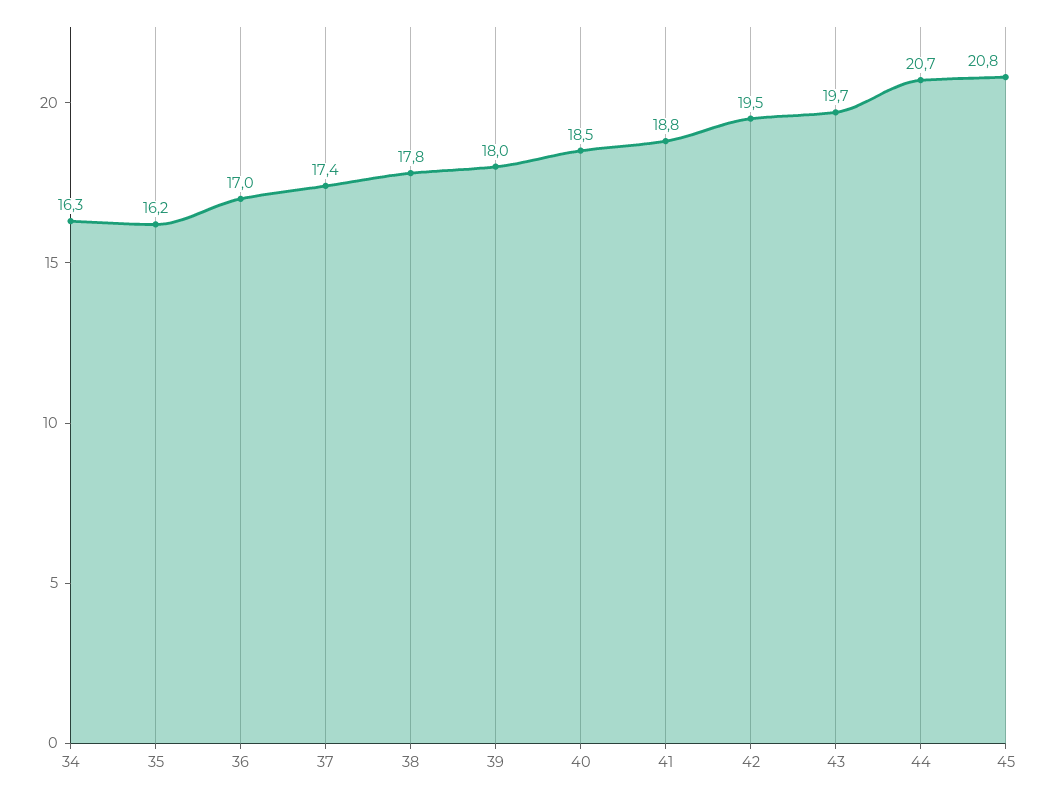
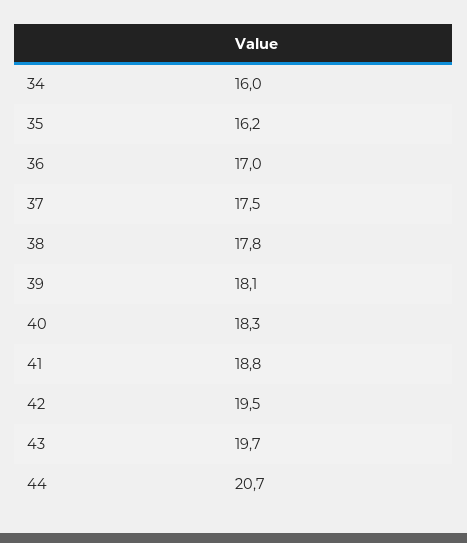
  {
-   "34": 16.3,
+   "34": 16,
    "35": 16.2,
    "36": 17,
-   "37": 17.4,
+   "37": 17.5,
    "38": 17.8,
-   "39": 18,
+   "39": 18.1,
-   "40": 18.5,
+   "40": 18.3,
    "41": 18.8,
    "42": 19.5,
    "43": 19.7,
-   "44": 20.7,
+   "44": 20.7
-   "45": 20.8
  }

